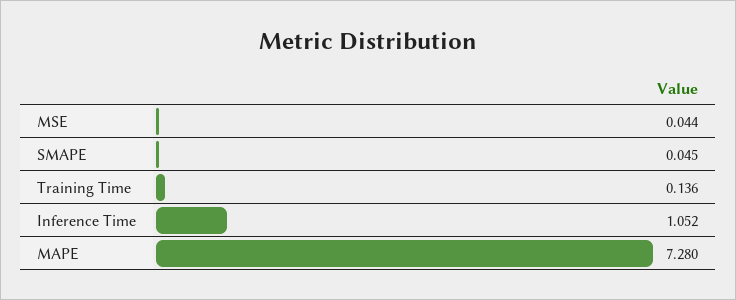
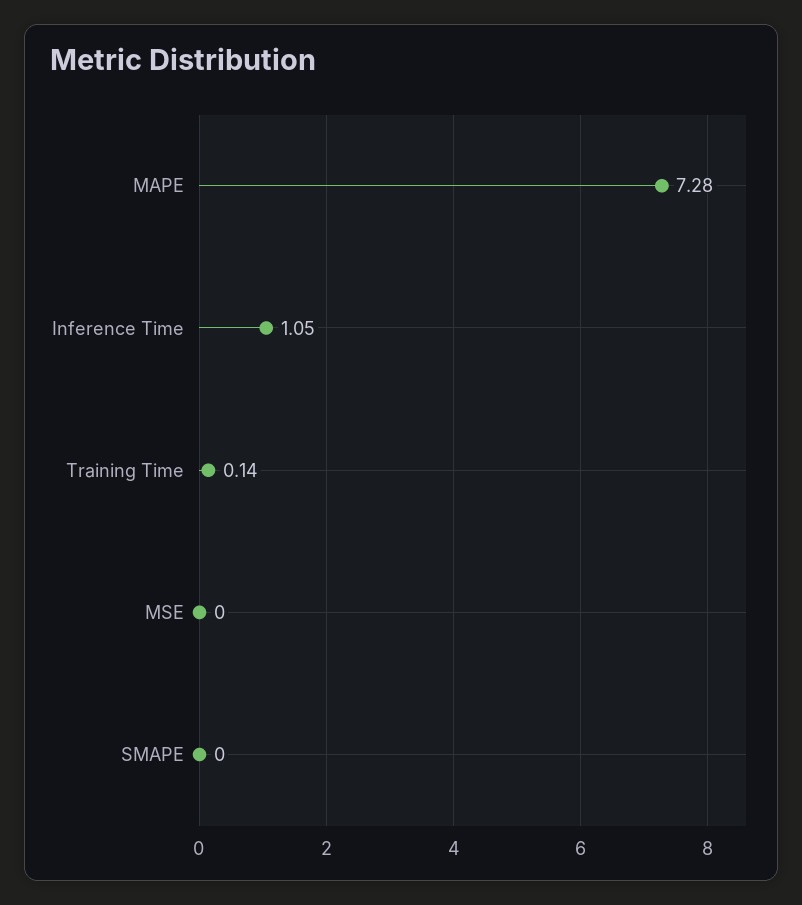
  {
-   "MSE": 0.044,
+   "MSE": 0,
-   "SMAPE": 0.045,
+   "SMAPE": 0,
    "Training Time": 0.136,
    "Inference Time": 1.052,
    "MAPE": 7.28
  }

